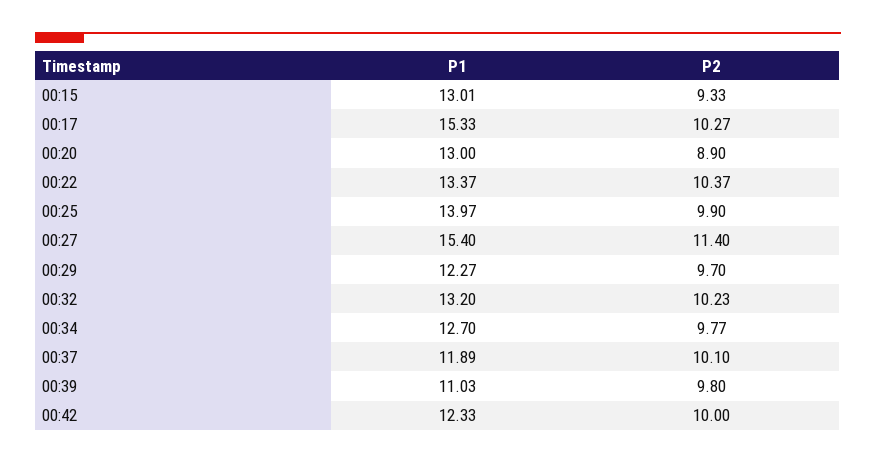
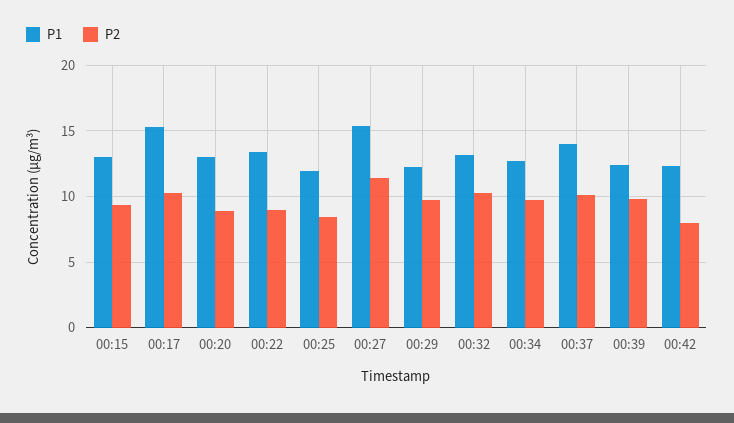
  {
    "P1": {
      "00:15": 13.01,
      "00:17": 15.33,
      "00:20": 13,
      "00:22": 13.37,
-     "00:25": 13.97,
+     "00:25": 12,
      "00:27": 15.4,
      "00:29": 12.27,
      "00:32": 13.2,
      "00:34": 12.7,
-     "00:37": 11.89,
+     "00:37": 14,
-     "00:39": 11.03,
+     "00:39": 12.5,
      "00:42": 12.33
    },
    "P2": {
      "00:15": 9.33,
      "00:17": 10.27,
      "00:20": 8.9,
-     "00:22": 10.37,
+     "00:22": 9,
-     "00:25": 9.9,
+     "00:25": 8.5,
      "00:27": 11.4,
      "00:29": 9.7,
      "00:32": 10.23,
      "00:34": 9.77,
      "00:37": 10.1,
      "00:39": 9.8,
-     "00:42": 10
+     "00:42": 8
    }
  }

